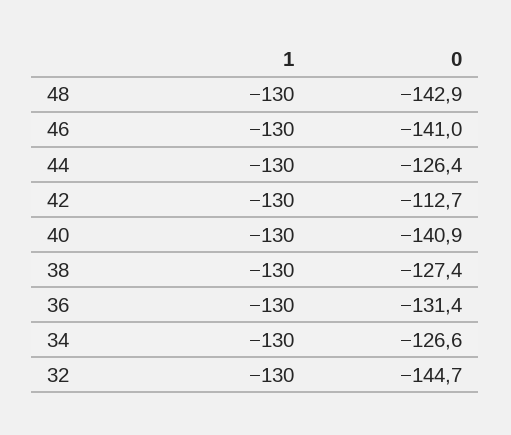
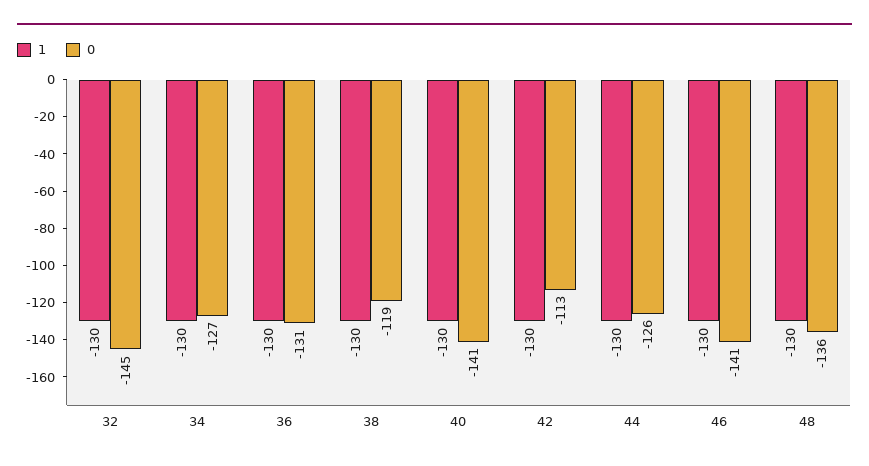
  {
    "1": {
      "48": -130,
      "46": -130,
      "44": -130,
      "42": -130,
      "40": -130,
      "38": -130,
      "36": -130,
      "34": -130,
      "32": -130
    },
    "0": {
-     "48": -142.9,
+     "48": -136,
      "46": -141,
      "44": -126.4,
      "42": -112.7,
      "40": -140.9,
-     "38": -127.4,
+     "38": -119,
      "36": -131.4,
      "34": -126.6,
      "32": -144.7
    }
  }

